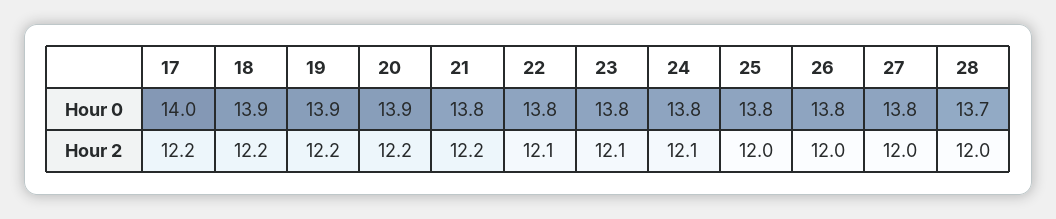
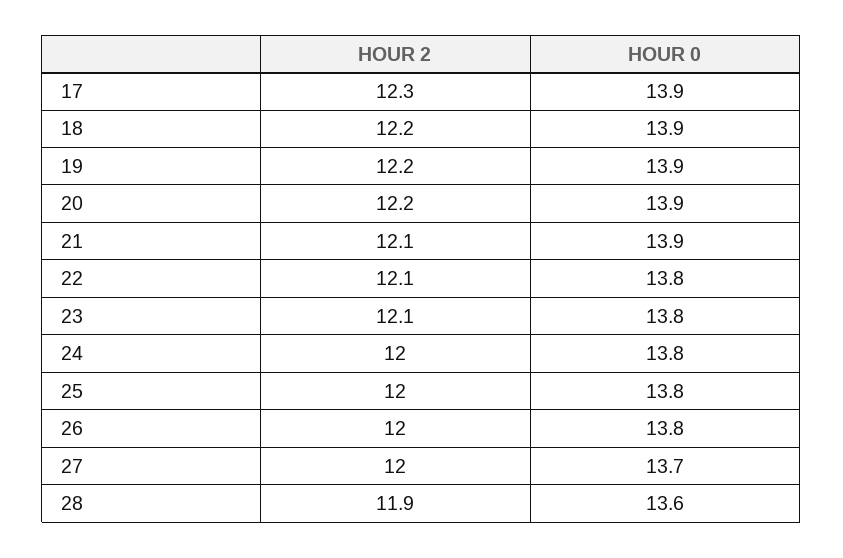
  {
    "17": {
-     "Hour 0": 14,
+     "Hour 0": 13.9,
-     "Hour 2": 12.2
+     "Hour 2": 12.3
    },
    "18": {
      "Hour 0": 13.9,
      "Hour 2": 12.2
    },
    "19": {
      "Hour 0": 13.9,
      "Hour 2": 12.2
    },
    "20": {
      "Hour 0": 13.9,
      "Hour 2": 12.2
    },
    "21": {
-     "Hour 0": 13.8,
+     "Hour 0": 13.9,
-     "Hour 2": 12.2
+     "Hour 2": 12.1
    },
    "22": {
      "Hour 0": 13.8,
      "Hour 2": 12.1
    },
    "23": {
      "Hour 0": 13.8,
      "Hour 2": 12.1
    },
    "24": {
      "Hour 0": 13.8,
-     "Hour 2": 12.1
+     "Hour 2": 12
    },
    "25": {
      "Hour 0": 13.8,
      "Hour 2": 12
    },
    "26": {
      "Hour 0": 13.8,
      "Hour 2": 12
    },
    "27": {
-     "Hour 0": 13.8,
+     "Hour 0": 13.7,
      "Hour 2": 12
    },
    "28": {
-     "Hour 0": 13.7,
+     "Hour 0": 13.6,
-     "Hour 2": 12
+     "Hour 2": 11.9
    }
  }

